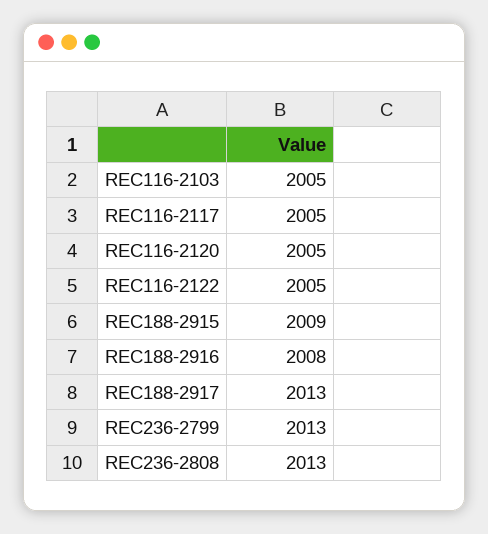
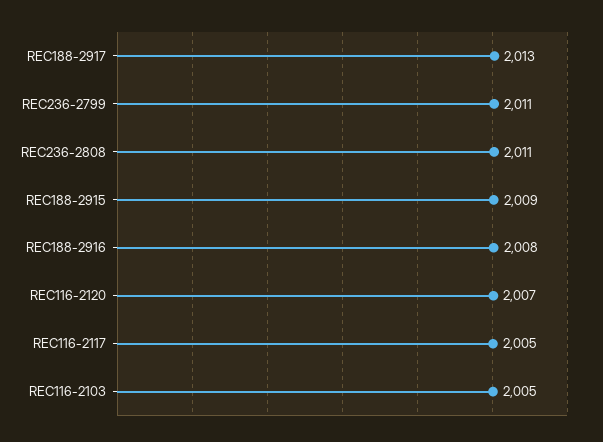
  {
    "REC116-2103": 2005,
    "REC116-2117": 2005,
-   "REC116-2120": 2005,
+   "REC116-2120": 2007,
-   "REC116-2122": 2005,
    "REC188-2915": 2009,
    "REC188-2916": 2008,
    "REC188-2917": 2013,
-   "REC236-2799": 2013,
+   "REC236-2799": 2011,
-   "REC236-2808": 2013
+   "REC236-2808": 2011
  }

